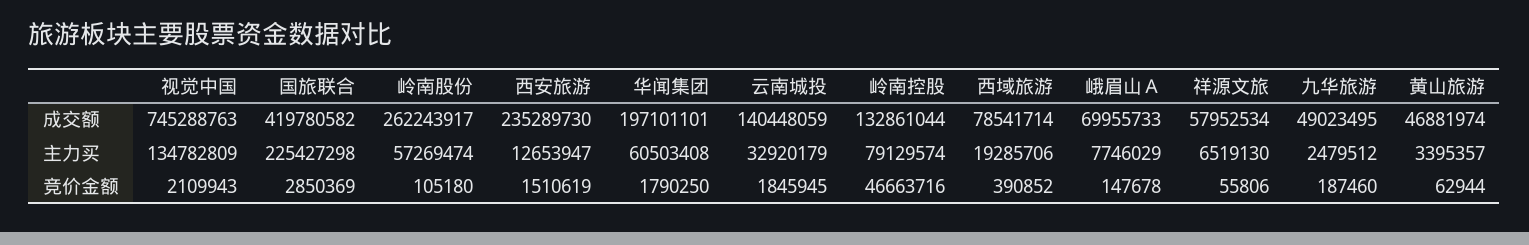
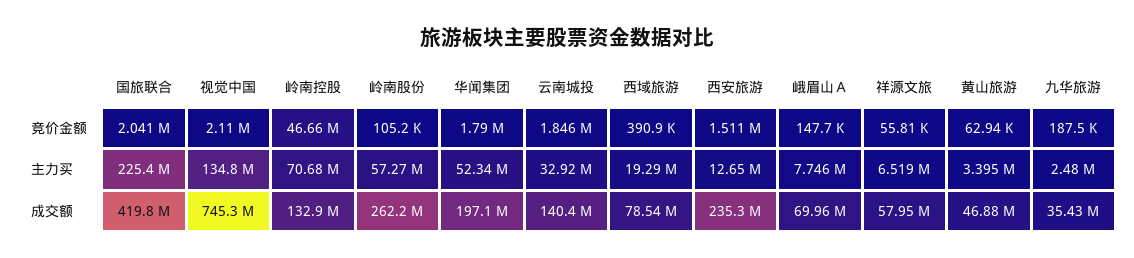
  {
    "视觉中国": {
      "成交额": 745288763,
      "主力买": 134782809,
      "竞价金额": 2109943
    },
    "国旅联合": {
      "成交额": 419780582,
      "主力买": 225427298,
-     "竞价金额": 2850369
+     "竞价金额": 2041000
    },
    "岭南股份": {
      "成交额": 262243917,
      "主力买": 57269474,
      "竞价金额": 105180
    },
    "西安旅游": {
      "成交额": 235289730,
      "主力买": 12653947,
      "竞价金额": 1510619
    },
    "华闻集团": {
      "成交额": 197101101,
-     "主力买": 60503408,
+     "主力买": 52340000,
      "竞价金额": 1790250
    },
    "云南城投": {
      "成交额": 140448059,
      "主力买": 32920179,
      "竞价金额": 1845945
    },
    "岭南控股": {
      "成交额": 132861044,
-     "主力买": 79129574,
+     "主力买": 70680000,
      "竞价金额": 46663716
    },
    "西域旅游": {
      "成交额": 78541714,
      "主力买": 19285706,
      "竞价金额": 390852
    },
    "峨眉山Ａ": {
      "成交额": 69955733,
      "主力买": 7746029,
      "竞价金额": 147678
    },
    "祥源文旅": {
      "成交额": 57952534,
      "主力买": 6519130,
      "竞价金额": 55806
    },
    "九华旅游": {
-     "成交额": 49023495,
+     "成交额": 35430000,
      "主力买": 2479512,
      "竞价金额": 187460
    },
    "黄山旅游": {
      "成交额": 46881974,
      "主力买": 3395357,
      "竞价金额": 62944
    }
  }

